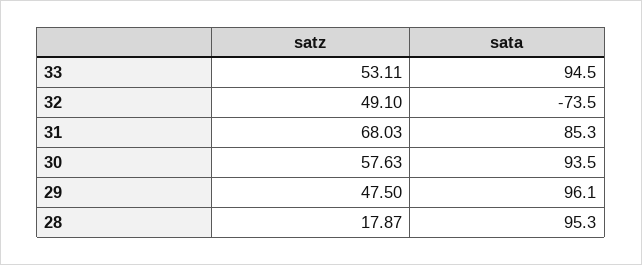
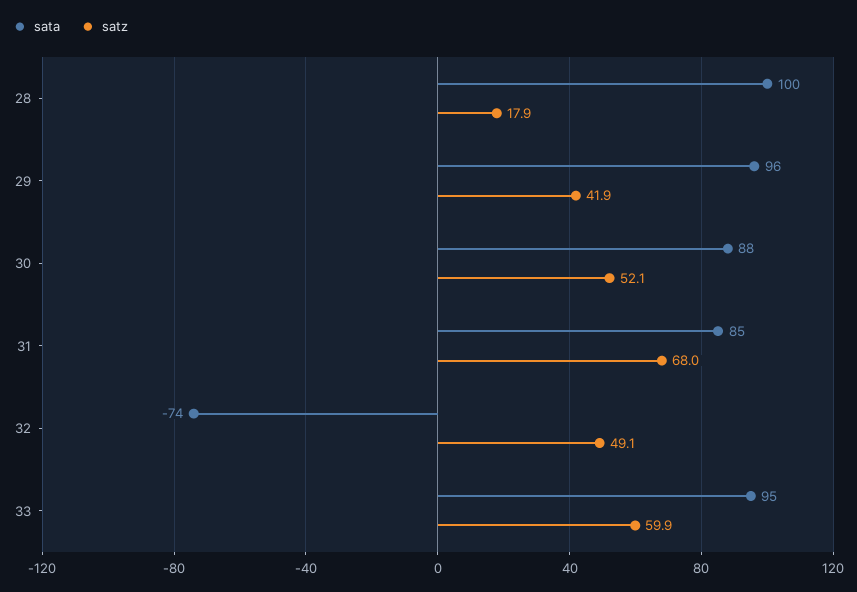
  {
    "satz": {
-     "33": 53.11,
+     "33": 59.9,
      "32": 49.1,
      "31": 68.03,
-     "30": 57.63,
+     "30": 52.1,
-     "29": 47.5,
+     "29": 41.9,
      "28": 17.87
    },
    "sata": {
      "33": 94.5,
      "32": -73.5,
      "31": 85.3,
-     "30": 93.5,
+     "30": 88,
      "29": 96.1,
-     "28": 95.3
+     "28": 100
    }
  }

